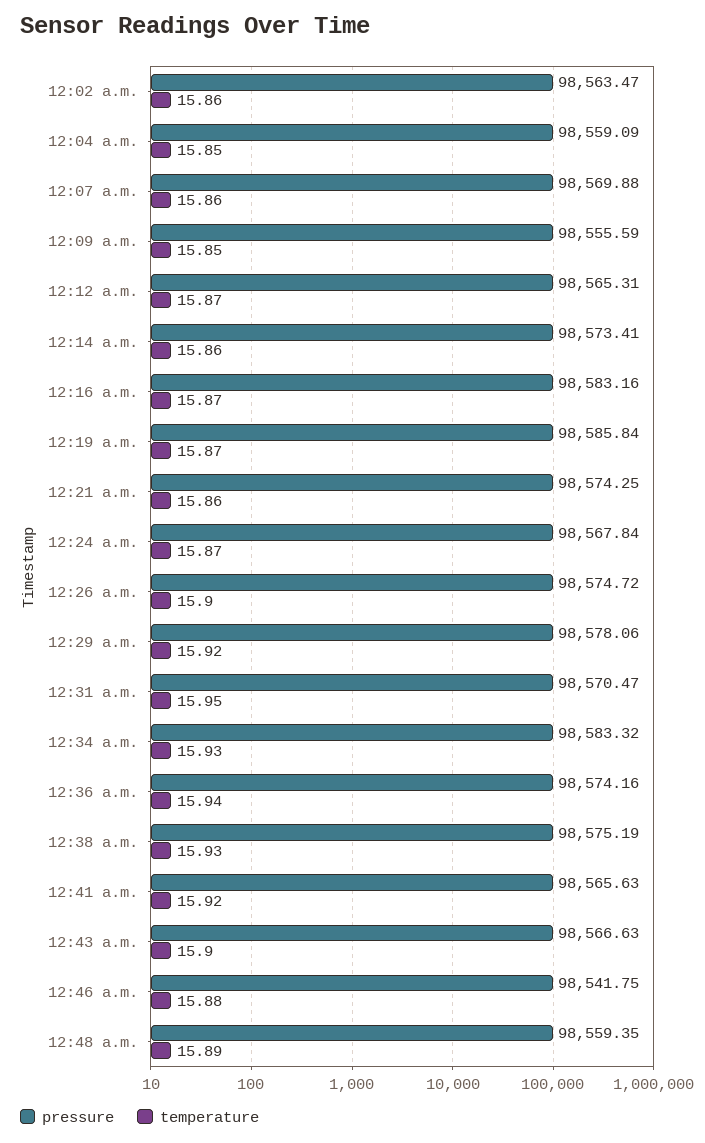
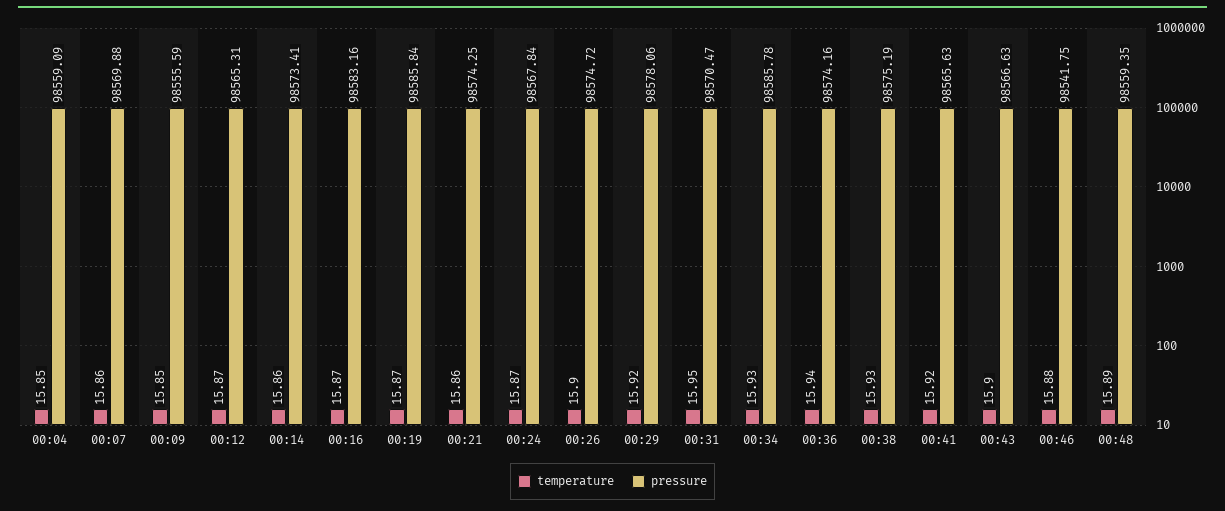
  {
    "pressure": {
-     "12:02 a.m.": 98563.47,
      "12:04 a.m.": 98559.09,
      "12:07 a.m.": 98569.88,
      "12:09 a.m.": 98555.59,
      "12:12 a.m.": 98565.31,
      "12:14 a.m.": 98573.41,
      "12:16 a.m.": 98583.16,
      "12:19 a.m.": 98585.84,
      "12:21 a.m.": 98574.25,
      "12:24 a.m.": 98567.84,
      "12:26 a.m.": 98574.72,
      "12:29 a.m.": 98578.06,
      "12:31 a.m.": 98570.47,
-     "12:34 a.m.": 98583.32,
+     "12:34 a.m.": 98585.78,
      "12:36 a.m.": 98574.16,
      "12:38 a.m.": 98575.19,
      "12:41 a.m.": 98565.63,
      "12:43 a.m.": 98566.63,
      "12:46 a.m.": 98541.75,
      "12:48 a.m.": 98559.35
    },
    "temperature": {
-     "12:02 a.m.": 15.86,
      "12:04 a.m.": 15.85,
      "12:07 a.m.": 15.86,
      "12:09 a.m.": 15.85,
      "12:12 a.m.": 15.87,
      "12:14 a.m.": 15.86,
      "12:16 a.m.": 15.87,
      "12:19 a.m.": 15.87,
      "12:21 a.m.": 15.86,
      "12:24 a.m.": 15.87,
      "12:26 a.m.": 15.9,
      "12:29 a.m.": 15.92,
      "12:31 a.m.": 15.95,
      "12:34 a.m.": 15.93,
      "12:36 a.m.": 15.94,
      "12:38 a.m.": 15.93,
      "12:41 a.m.": 15.92,
      "12:43 a.m.": 15.9,
      "12:46 a.m.": 15.88,
      "12:48 a.m.": 15.89
    }
  }

